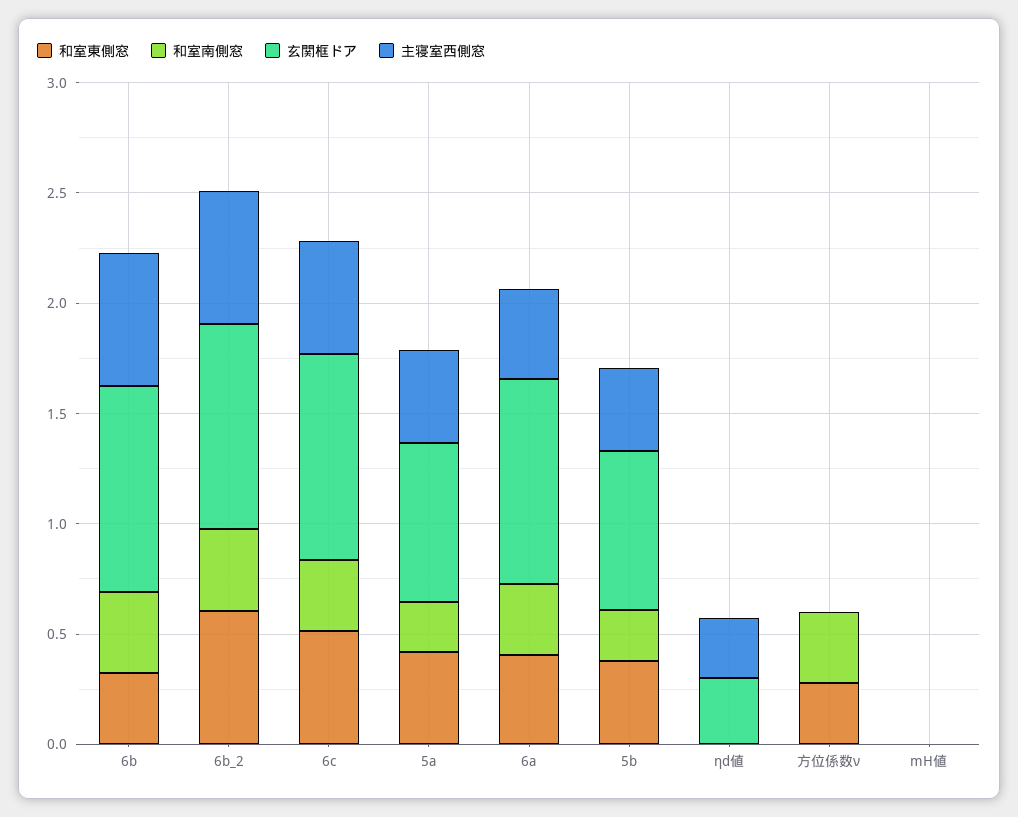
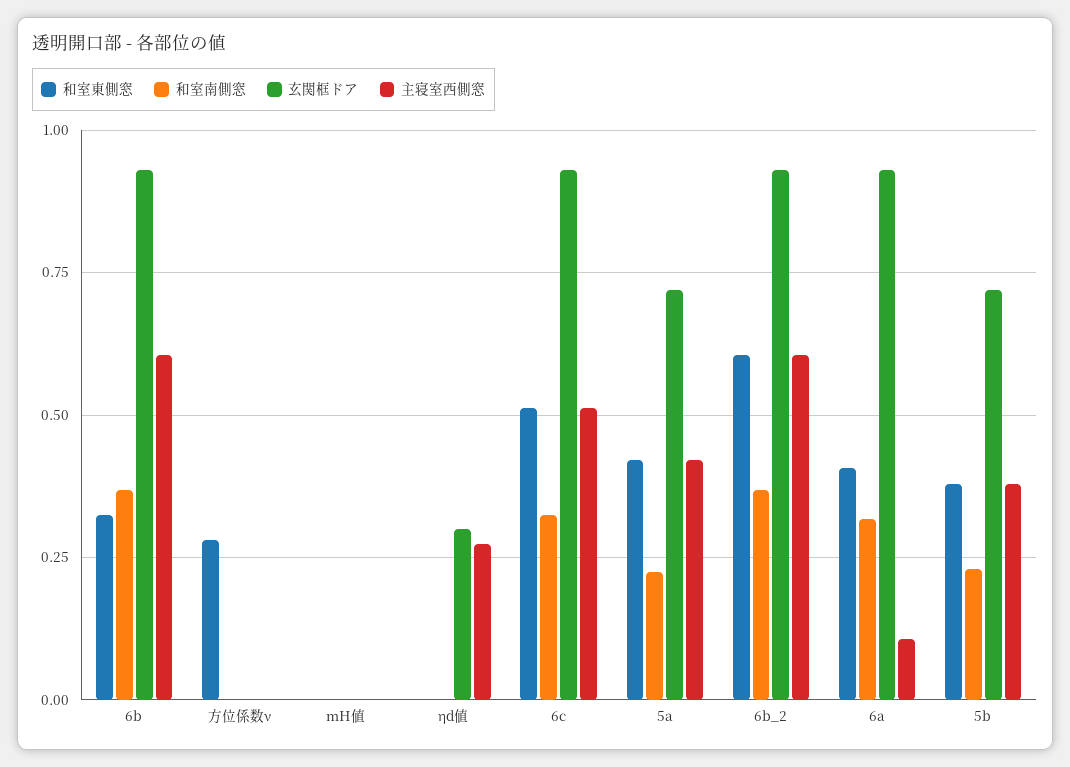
  {
    "和室東側窓": {
      "6b": 0.325,
      "6b_2": 0.6,
      "6c": 0.525,
      "5a": 0.425,
      "6a": 0.4,
      "5b": 0.375,
      "ηd値": 0,
      "方位係数ν": 0.275,
      "mH値": 0
    },
    "和室南側窓": {
      "6b": 0.375,
      "6b_2": 0.375,
      "6c": 0.325,
      "5a": 0.225,
      "6a": 0.325,
      "5b": 0.225,
      "ηd値": 0,
-     "方位係数ν": 0.3,
+     "方位係数ν": 0,
      "mH値": 0
    },
    "玄関框ドア": {
      "6b": 0.925,
      "6b_2": 0.925,
      "6c": 0.925,
      "5a": 0.725,
      "6a": 0.925,
      "5b": 0.725,
      "ηd値": 0.3,
      "方位係数ν": 0,
      "mH値": 0
    },
    "主寝室西側窓": {
      "6b": 0.6,
      "6b_2": 0.6,
      "6c": 0.525,
      "5a": 0.425,
-     "6a": 0.4,
+     "6a": 0.1,
      "5b": 0.375,
      "ηd値": 0.275,
      "方位係数ν": 0,
      "mH値": 0
    }
  }

